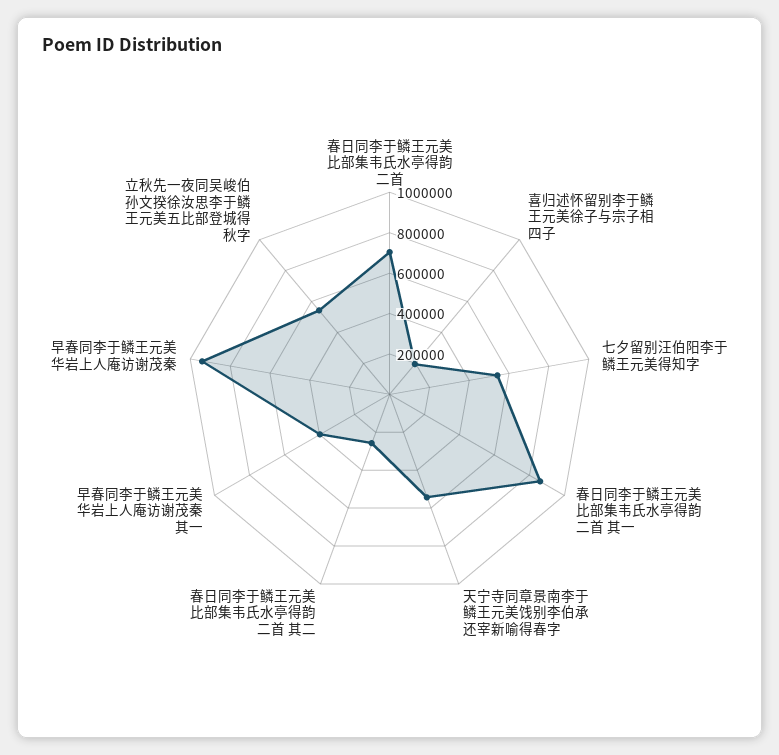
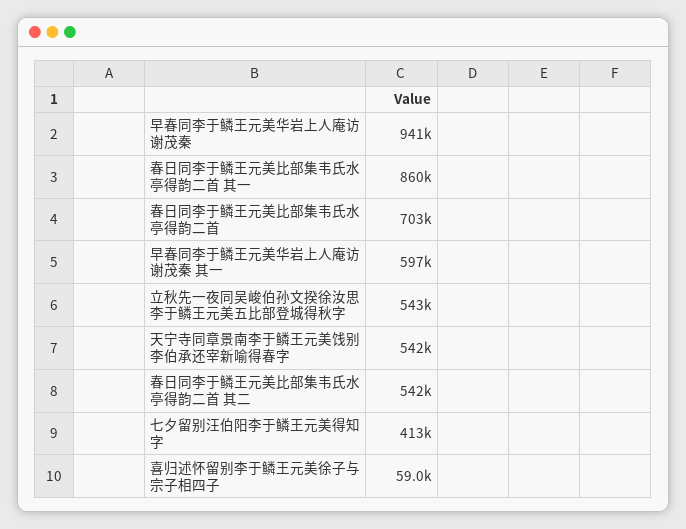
  {
    "春日同李于鳞王元美比部集韦氏水亭得韵二首": 703000,
-   "喜归述怀留别李于鳞王元美徐子与宗子相四子": 200000,
+   "喜归述怀留别李于鳞王元美徐子与宗子相四子": 59000,
-   "七夕留别汪伯阳李于鳞王元美得知字": 550000,
+   "七夕留别汪伯阳李于鳞王元美得知字": 413000,
    "春日同李于鳞王元美比部集韦氏水亭得韵二首 其一": 860000,
    "天宁寺同章景南李于鳞王元美饯别李伯承还宰新喻得春字": 542000,
-   "春日同李于鳞王元美比部集韦氏水亭得韵二首 其二": 250000,
+   "春日同李于鳞王元美比部集韦氏水亭得韵二首 其二": 542000,
-   "早春同李于鳞王元美华岩上人庵访谢茂秦 其一": 400000,
+   "早春同李于鳞王元美华岩上人庵访谢茂秦 其一": 597000,
    "早春同李于鳞王元美华岩上人庵访谢茂秦": 941000,
    "立秋先一夜同吴峻伯孙文揆徐汝思李于鳞王元美五比部登城得秋字": 543000
  }

